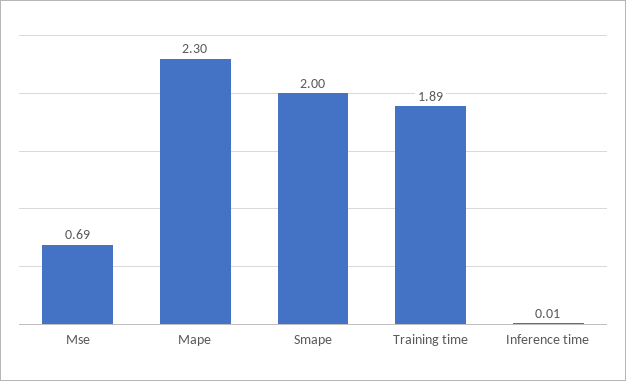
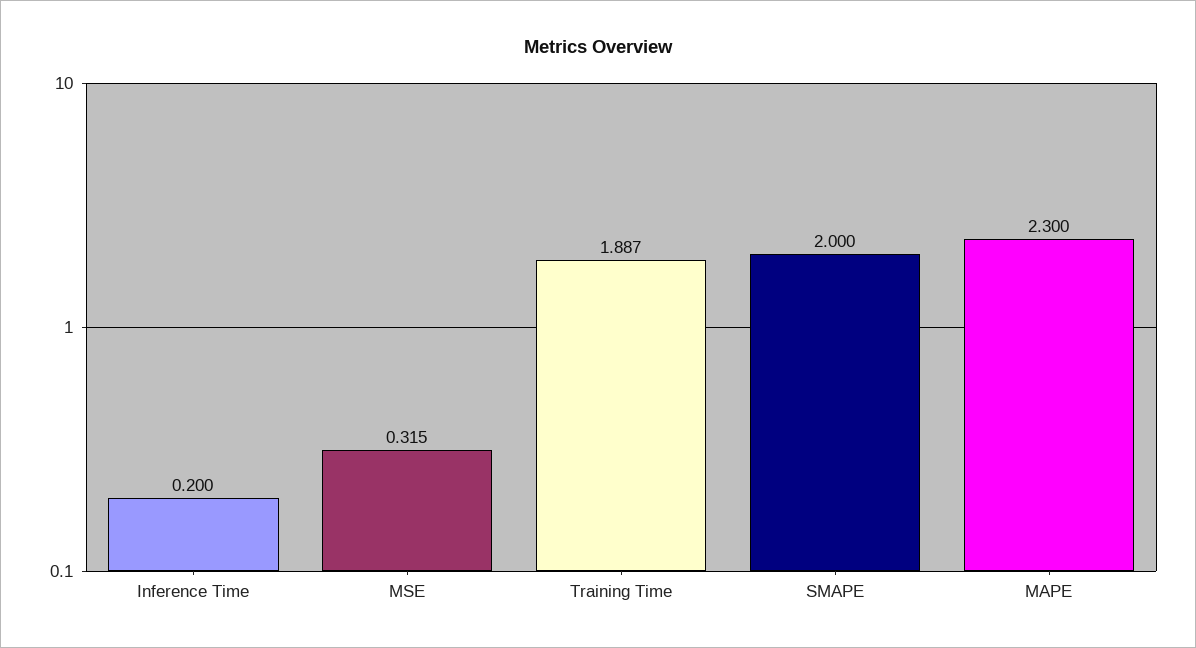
  {
-   "Mse": 0.69,
+   "Mse": 0.315,
    "Mape": 2.3,
    "Smape": 2,
    "Training time": 1.887,
-   "Inference time": 0.01
+   "Inference time": 0.2
  }

